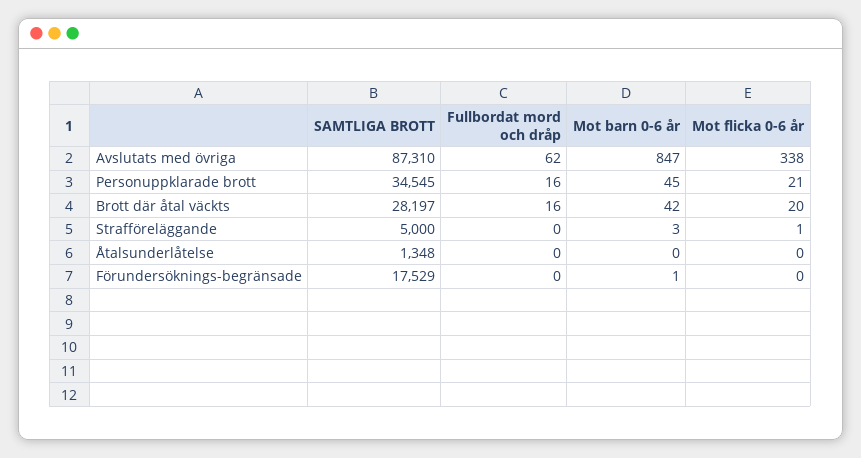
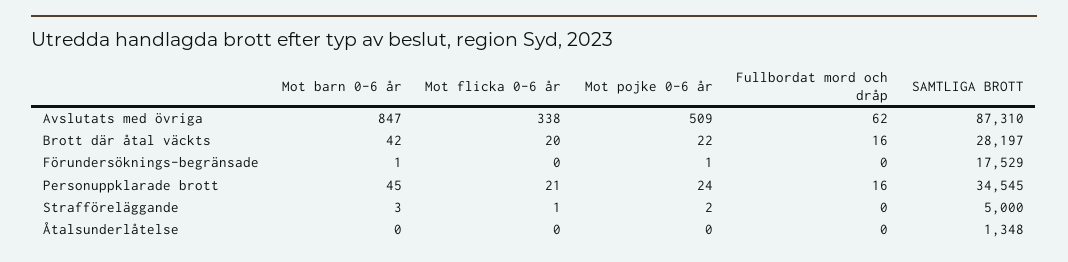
  {
    "SAMTLIGA BROTT": {
      "Avslutats med övriga": 87310,
      "Personuppklarade brott": 34545,
      "Brott där åtal väckts": 28197,
      "Strafföreläggande": 5000,
      "Åtalsunderlåtelse": 1348,
      "Förundersöknings-begränsade": 17529
    },
    "Fullbordat mord och dråp": {
      "Avslutats med övriga": 62,
      "Personuppklarade brott": 16,
      "Brott där åtal väckts": 16,
      "Strafföreläggande": 0,
      "Åtalsunderlåtelse": 0,
      "Förundersöknings-begränsade": 0
    },
    "Mot barn 0-6 år": {
      "Avslutats med övriga": 847,
      "Personuppklarade brott": 45,
      "Brott där åtal väckts": 42,
      "Strafföreläggande": 3,
      "Åtalsunderlåtelse": 0,
      "Förundersöknings-begränsade": 1
    },
    "Mot flicka 0-6 år": {
      "Avslutats med övriga": 338,
      "Personuppklarade brott": 21,
      "Brott där åtal väckts": 20,
      "Strafföreläggande": 1,
      "Åtalsunderlåtelse": 0,
      "Förundersöknings-begränsade": 0
-   }
+   },
+   "Mot pojke 0-6 år": {
+     "Avslutats med övriga": 509,
+     "Brott där åtal väckts": 22,
+     "Förundersöknings-begränsade": 1,
+     "Personuppklarade brott": 24,
+     "Strafföreläggande": 2,
+     "Åtalsunderlåtelse": 0
+   }
  }

